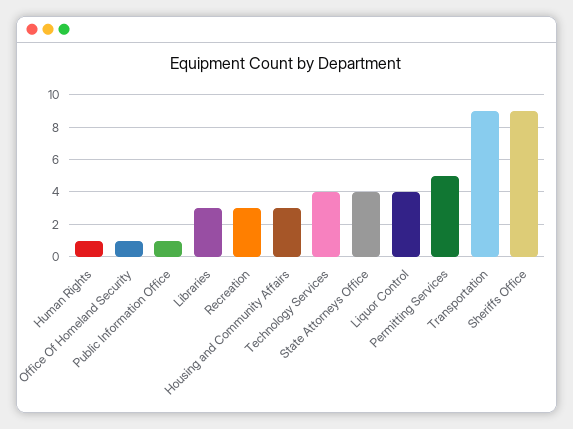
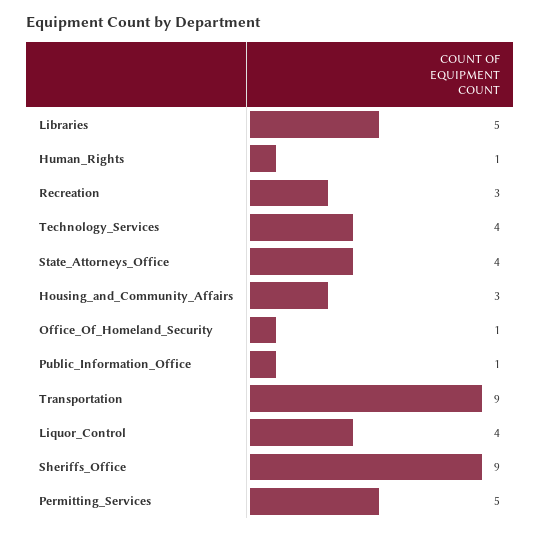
  {
    "Human Rights": 1,
    "Office Of Homeland Security": 1,
    "Public Information Office": 1,
-   "Libraries": 3,
+   "Libraries": 5,
    "Recreation": 3,
    "Housing and Community Affairs": 3,
    "Technology Services": 4,
    "State Attorneys Office": 4,
    "Liquor Control": 4,
    "Permitting Services": 5,
    "Transportation": 9,
    "Sheriffs Office": 9
  }

